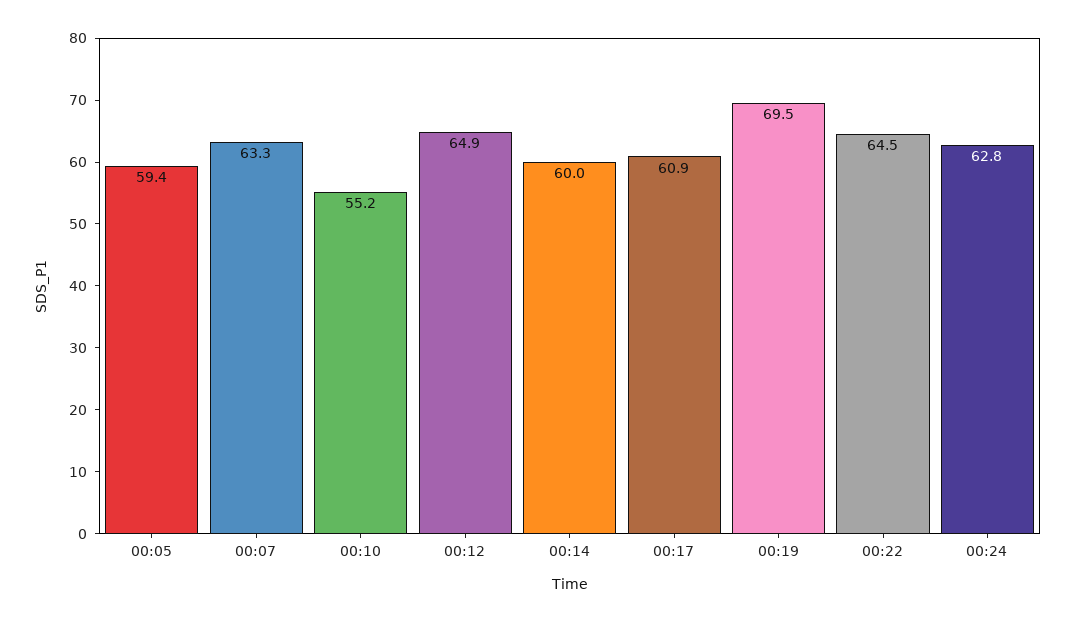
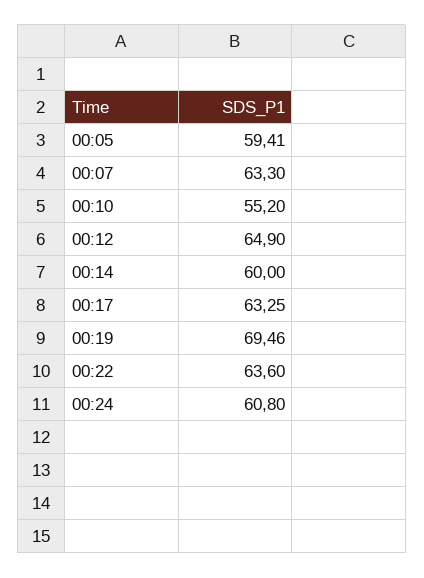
  {
    "00:05": 59.41,
    "00:07": 63.3,
    "00:10": 55.2,
    "00:12": 64.9,
    "00:14": 60,
-   "00:17": 60.9,
+   "00:17": 63.25,
    "00:19": 69.46,
-   "00:22": 64.5,
+   "00:22": 63.6,
-   "00:24": 62.8
+   "00:24": 60.8
  }

